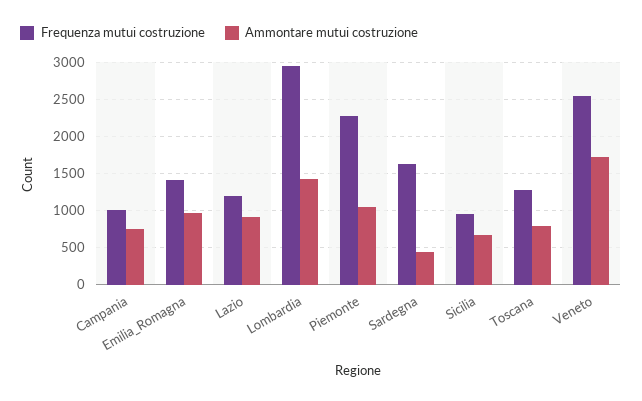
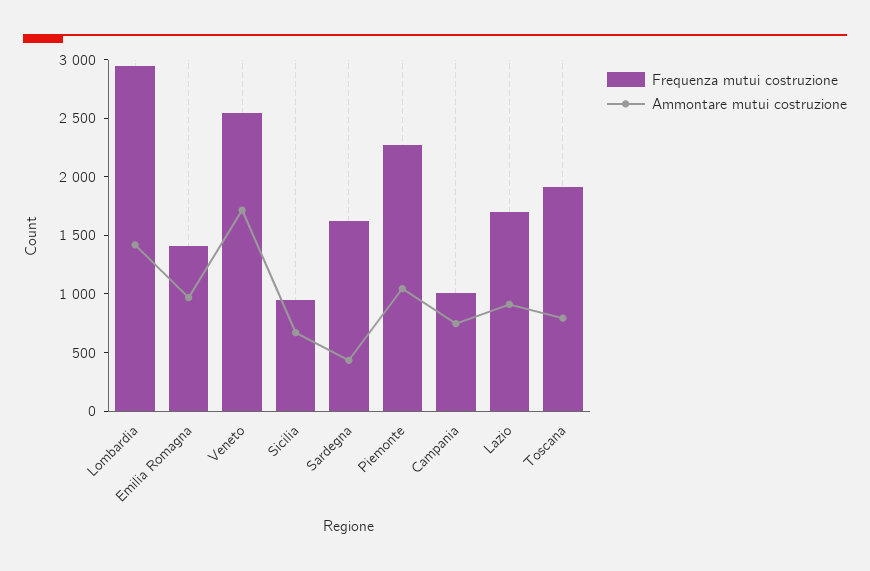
  {
    "Frequenza mutui costruzione": {
      "Campania": 1000,
      "Emilia_Romagna": 1400,
-     "Lazio": 1200,
+     "Lazio": 1700,
      "Lombardia": 2900,
      "Piemonte": 2300,
      "Sardegna": 1600,
      "Sicilia": 1000,
-     "Toscana": 1300,
+     "Toscana": 1900,
      "Veneto": 2500
    },
    "Ammontare mutui costruzione": {
      "Campania": 700,
      "Emilia_Romagna": 1000,
      "Lazio": 900,
      "Lombardia": 1400,
      "Piemonte": 1000,
      "Sardegna": 400,
      "Sicilia": 700,
      "Toscana": 800,
      "Veneto": 1700
    }
  }

